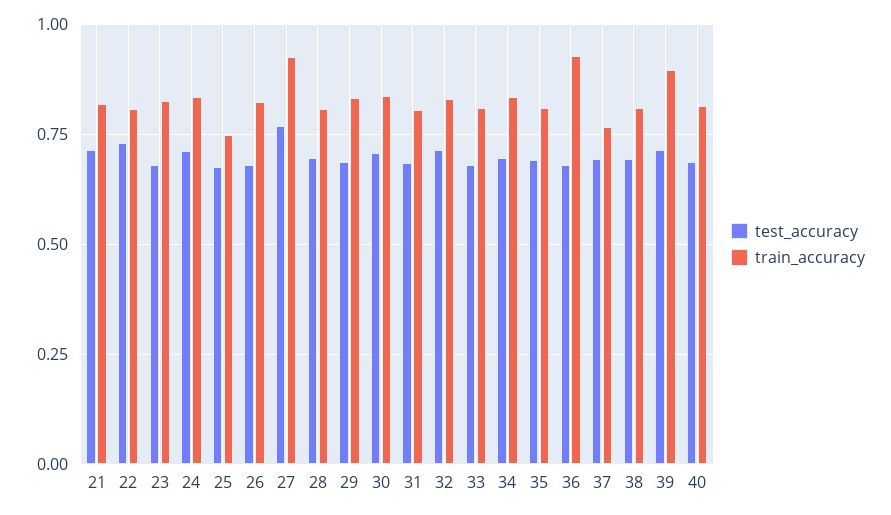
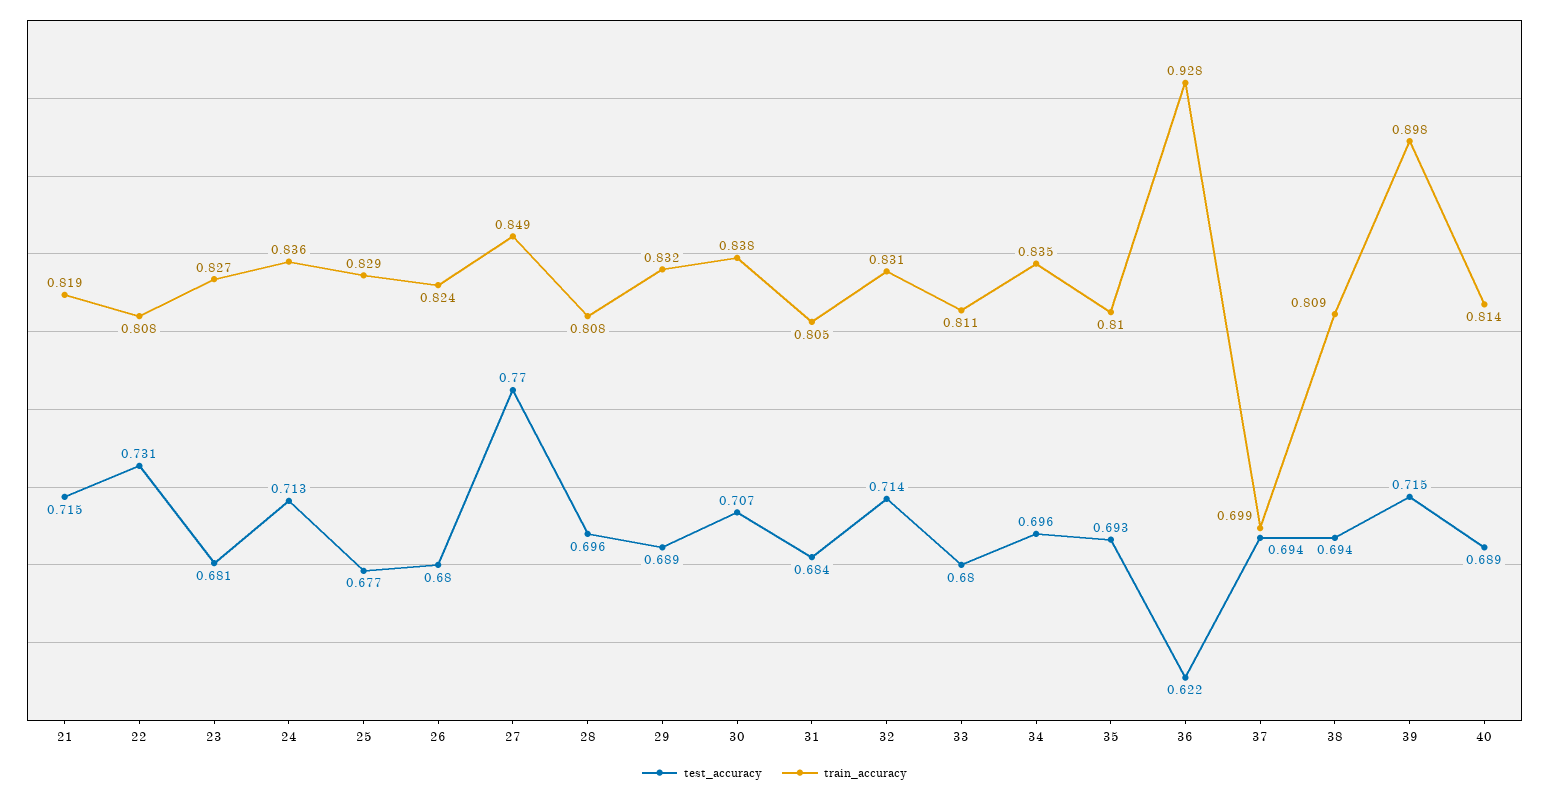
  {
    "test_accuracy": {
      "21": 0.715,
      "22": 0.731,
      "23": 0.681,
      "24": 0.713,
      "25": 0.677,
      "26": 0.68,
      "27": 0.77,
      "28": 0.696,
      "29": 0.689,
      "30": 0.707,
      "31": 0.684,
      "32": 0.714,
      "33": 0.68,
      "34": 0.696,
      "35": 0.693,
-     "36": 0.675,
+     "36": 0.622,
      "37": 0.694,
      "38": 0.694,
      "39": 0.715,
      "40": 0.689
    },
    "train_accuracy": {
      "21": 0.819,
      "22": 0.808,
      "23": 0.827,
      "24": 0.836,
-     "25": 0.75,
+     "25": 0.829,
      "26": 0.824,
-     "27": 0.925,
+     "27": 0.849,
      "28": 0.808,
      "29": 0.832,
      "30": 0.838,
      "31": 0.805,
      "32": 0.831,
      "33": 0.811,
      "34": 0.835,
      "35": 0.81,
      "36": 0.928,
-     "37": 0.775,
+     "37": 0.699,
      "38": 0.809,
      "39": 0.898,
      "40": 0.814
    }
  }

